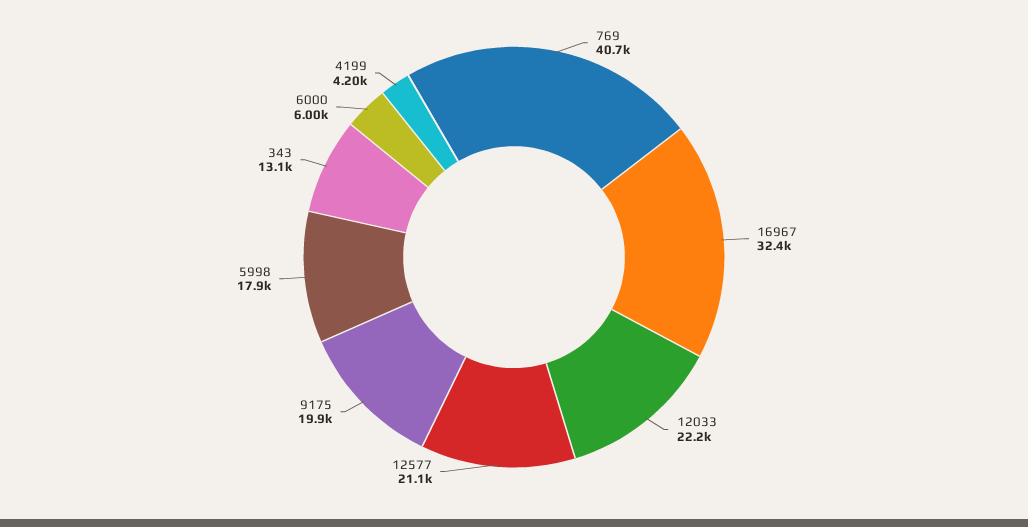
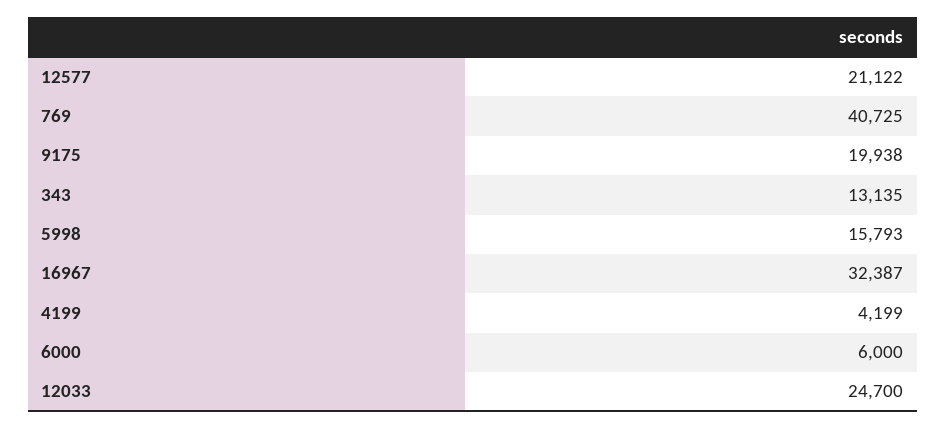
  {
    "769": 40725,
    "16967": 32387,
-   "12033": 22200,
+   "12033": 24700,
    "12577": 21122,
    "9175": 19938,
-   "5998": 17900,
+   "5998": 15793,
    "343": 13135,
    "6000": 6000,
    "4199": 4199
  }

